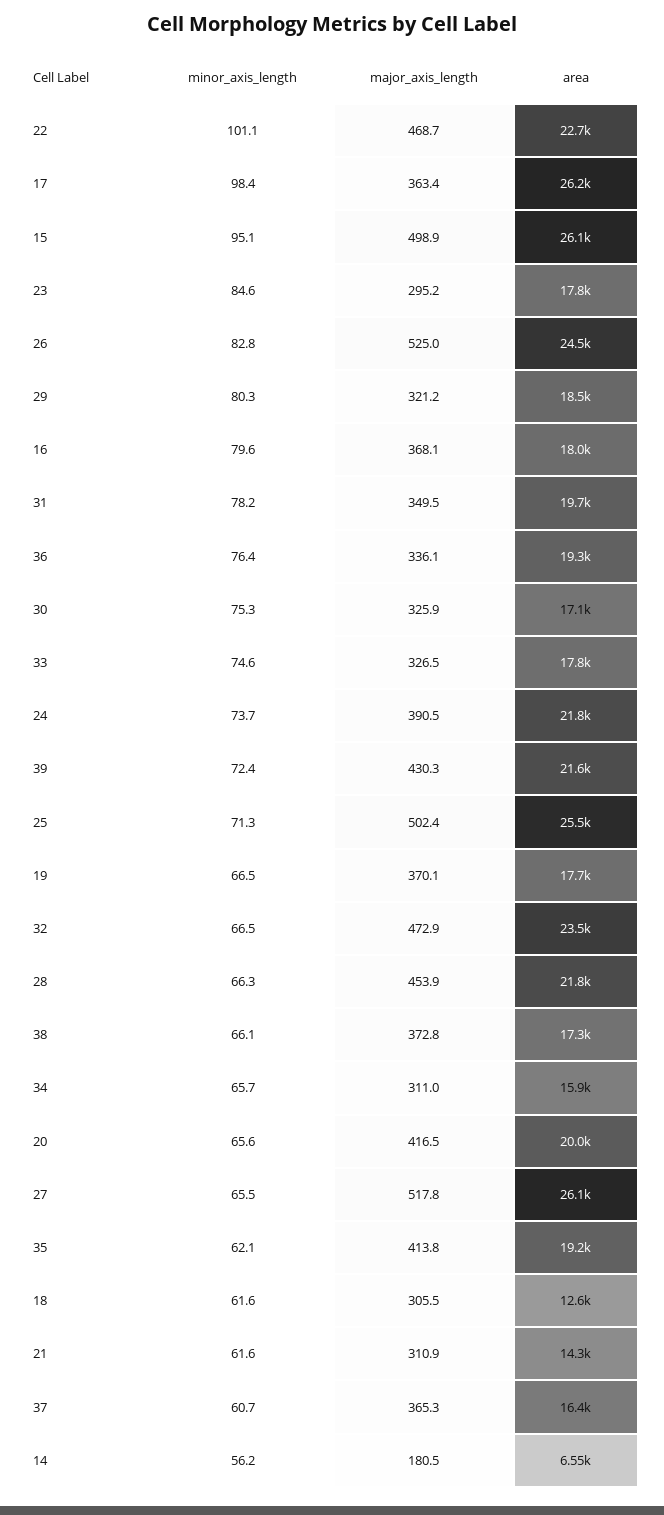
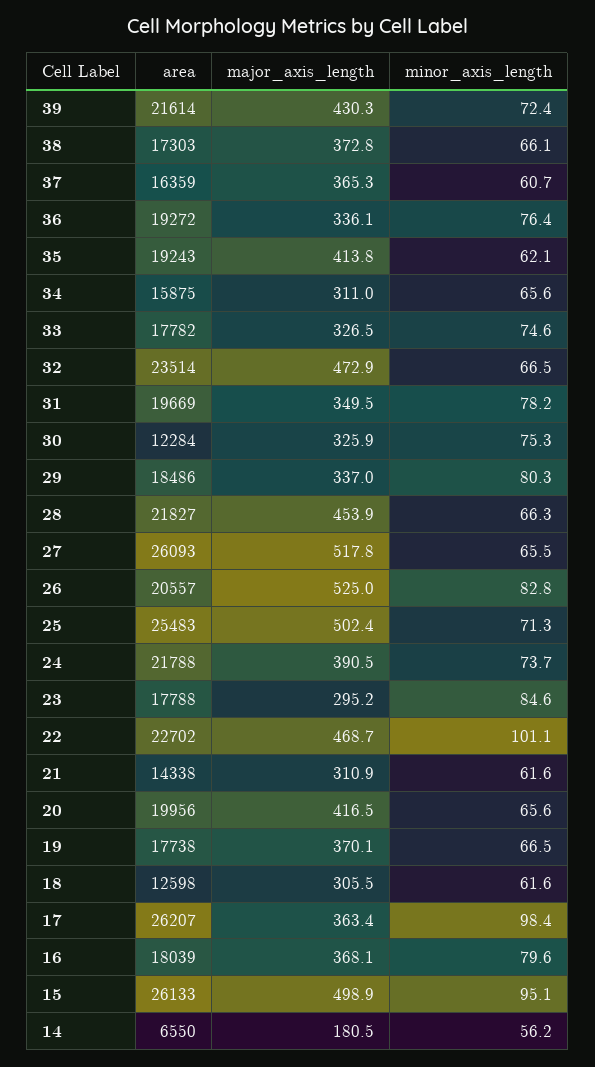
  {
    "minor_axis_length": {
      "22": 101.1,
      "17": 98.4,
      "15": 95.1,
      "23": 84.6,
      "26": 82.8,
      "29": 80.3,
      "16": 79.6,
      "31": 78.2,
      "36": 76.4,
      "30": 75.3,
      "33": 74.6,
      "24": 73.7,
      "39": 72.4,
      "25": 71.3,
      "19": 66.5,
      "32": 66.5,
      "28": 66.3,
      "38": 66.1,
-     "34": 65.7,
+     "34": 65.6,
      "20": 65.6,
      "27": 65.5,
      "35": 62.1,
      "18": 61.6,
      "21": 61.6,
      "37": 60.7,
      "14": 56.2
    },
    "major_axis_length": {
      "22": 468.7,
      "17": 363.4,
      "15": 498.9,
      "23": 295.2,
      "26": 525,
-     "29": 321.2,
+     "29": 337,
      "16": 368.1,
      "31": 349.5,
      "36": 336.1,
      "30": 325.9,
      "33": 326.5,
      "24": 390.5,
      "39": 430.3,
      "25": 502.4,
      "19": 370.1,
      "32": 472.9,
      "28": 453.9,
      "38": 372.8,
      "34": 311,
      "20": 416.5,
      "27": 517.8,
      "35": 413.8,
      "18": 305.5,
      "21": 310.9,
      "37": 365.3,
      "14": 180.5
    },
    "area": {
      "22": 22702,
      "17": 26207,
      "15": 26133,
      "23": 17788,
-     "26": 24500,
+     "26": 20557,
      "29": 18486,
      "16": 18039,
      "31": 19669,
      "36": 19272,
-     "30": 17100,
+     "30": 12284,
      "33": 17782,
      "24": 21788,
      "39": 21614,
      "25": 25483,
      "19": 17738,
      "32": 23514,
      "28": 21827,
      "38": 17303,
      "34": 15875,
      "20": 19956,
      "27": 26093,
      "35": 19243,
      "18": 12598,
      "21": 14338,
      "37": 16359,
      "14": 6550
    }
  }

